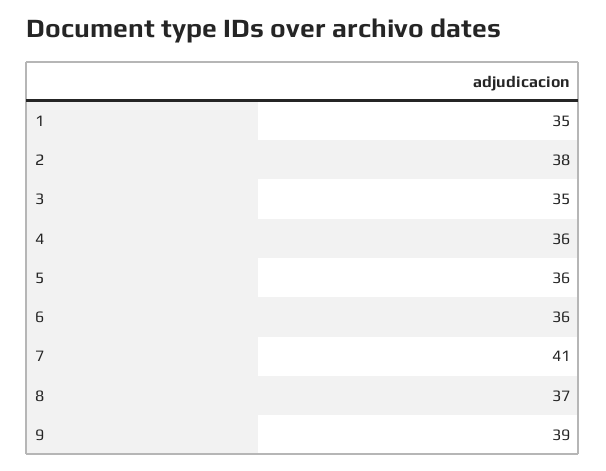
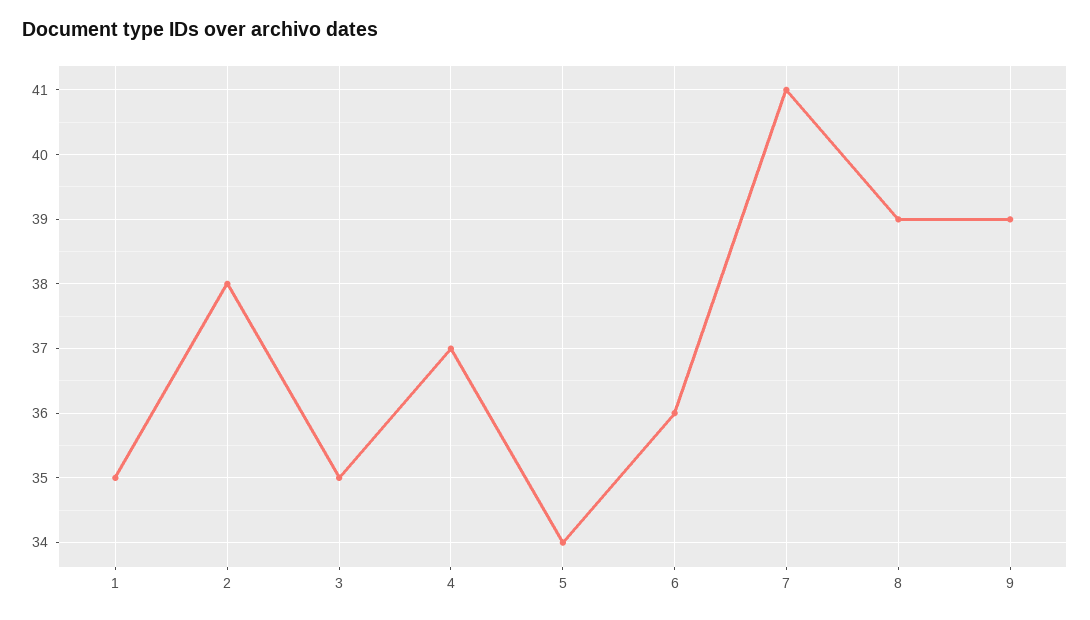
  {
    "1": 35,
    "2": 38,
    "3": 35,
-   "4": 36,
+   "4": 37,
-   "5": 36,
+   "5": 34,
    "6": 36,
    "7": 41,
-   "8": 37,
+   "8": 39,
    "9": 39
  }

